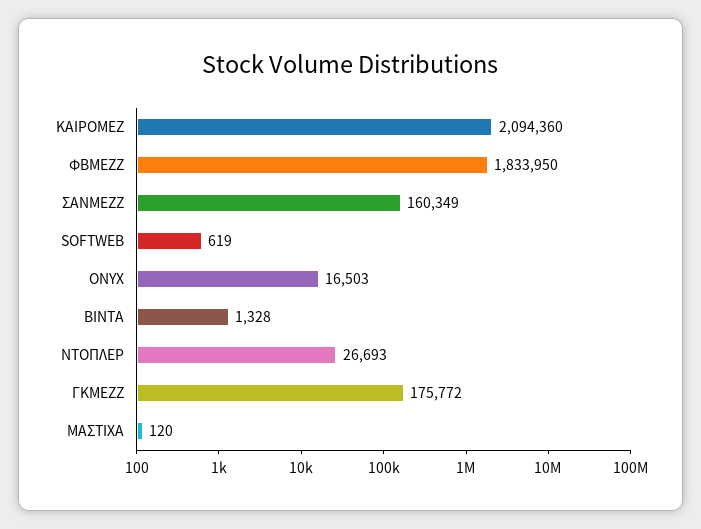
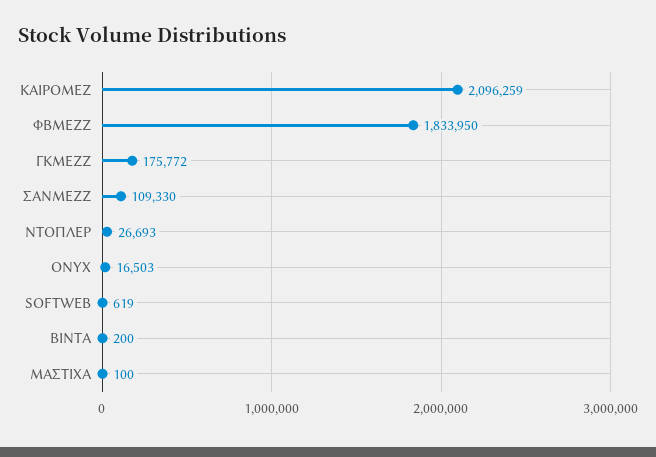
  {
-   "ΚΑΙΡΟΜΕΖ": 2094360,
+   "ΚΑΙΡΟΜΕΖ": 2096259,
    "ΦΒΜΕΖΖ": 1833950,
-   "ΣΑΝΜΕΖΖ": 160349,
+   "ΣΑΝΜΕΖΖ": 109330,
    "SOFTWEB": 619,
    "ONYX": 16503,
-   "ΒΙΝΤΑ": 1328,
+   "ΒΙΝΤΑ": 200,
    "ΝΤΟΠΛΕΡ": 26693,
    "ΓΚΜΕΖΖ": 175772,
-   "ΜΑΣΤΙΧΑ": 120
+   "ΜΑΣΤΙΧΑ": 100
  }

